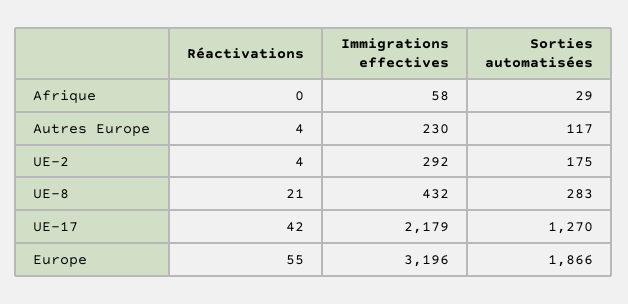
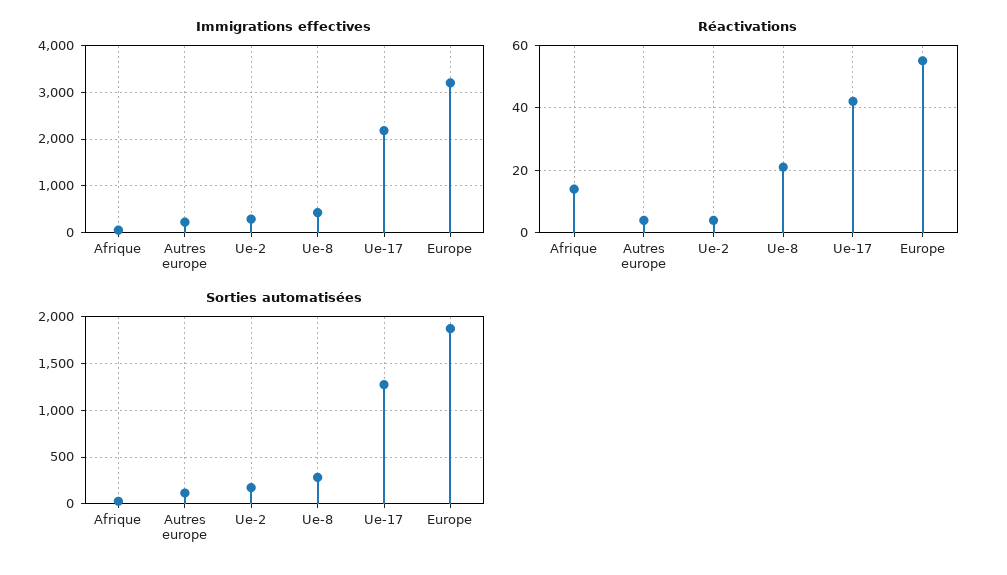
  {
    "Réactivations": {
-     "Afrique": 0,
+     "Afrique": 15,
      "Autres Europe": 4,
      "UE-2": 4,
      "UE-8": 21,
      "UE-17": 42,
      "Europe": 55
    },
    "Immigrations effectives": {
      "Afrique": 58,
      "Autres Europe": 230,
      "UE-2": 292,
      "UE-8": 432,
      "UE-17": 2179,
      "Europe": 3196
    },
    "Sorties automatisées": {
      "Afrique": 29,
      "Autres Europe": 117,
      "UE-2": 175,
      "UE-8": 283,
      "UE-17": 1270,
      "Europe": 1866
    }
  }

